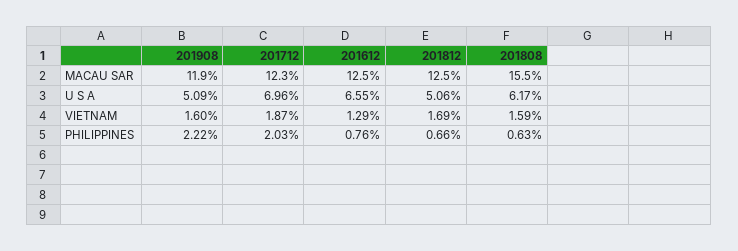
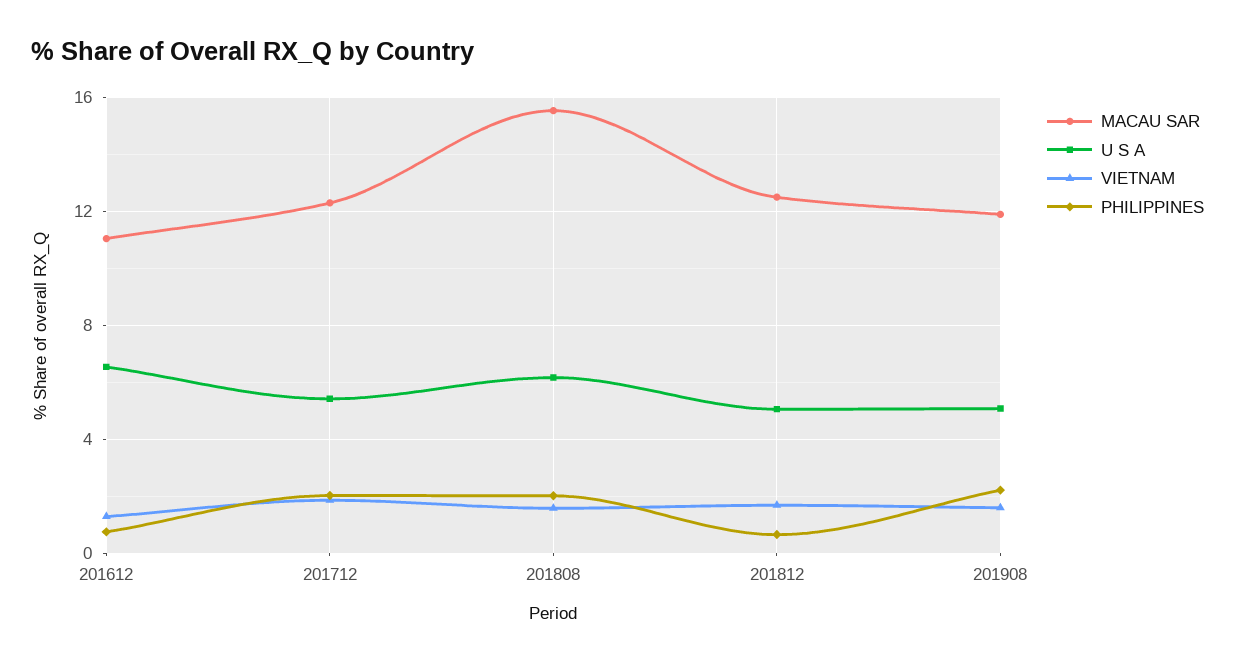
  {
    "MACAU SAR": {
      "201908": 11.9,
      "201712": 12.3,
-     "201612": 12.5,
+     "201612": 11,
      "201812": 12.5,
      "201808": 15.5
    },
    "U S A": {
      "201908": 5.09,
-     "201712": 6.96,
+     "201712": 5.5,
      "201612": 6.55,
      "201812": 5.06,
      "201808": 6.17
    },
    "VIETNAM": {
      "201908": 1.6,
      "201712": 1.87,
      "201612": 1.29,
      "201812": 1.69,
      "201808": 1.59
    },
    "PHILIPPINES": {
      "201908": 2.22,
      "201712": 2.03,
      "201612": 0.76,
      "201812": 0.66,
-     "201808": 0.63
+     "201808": 2
    }
  }

